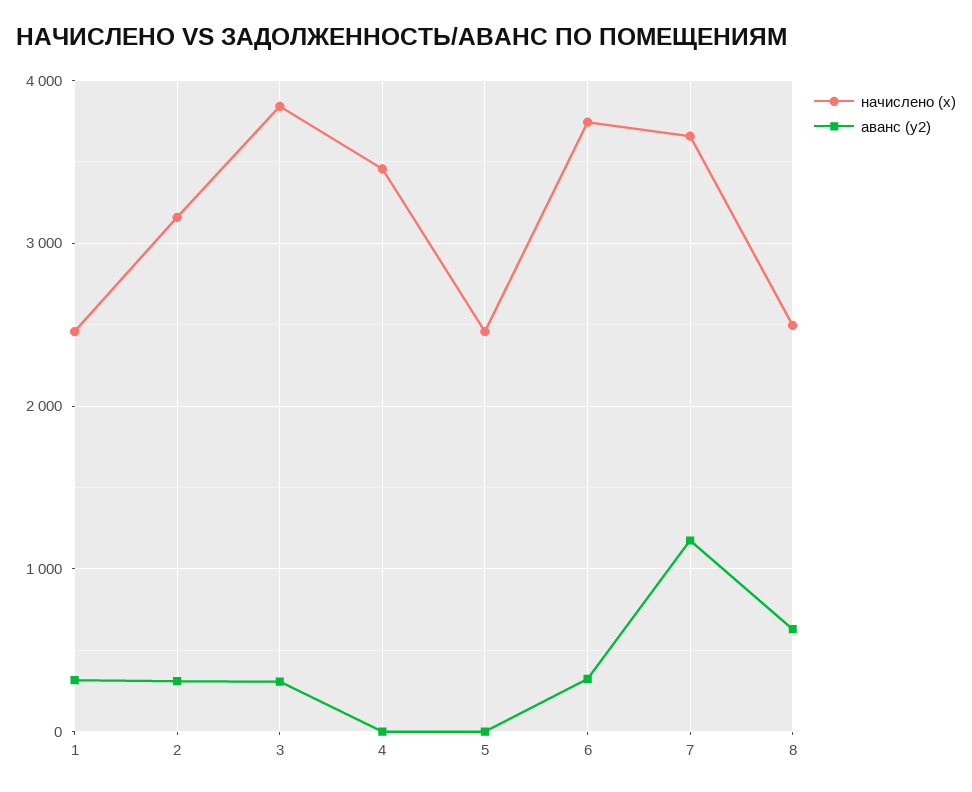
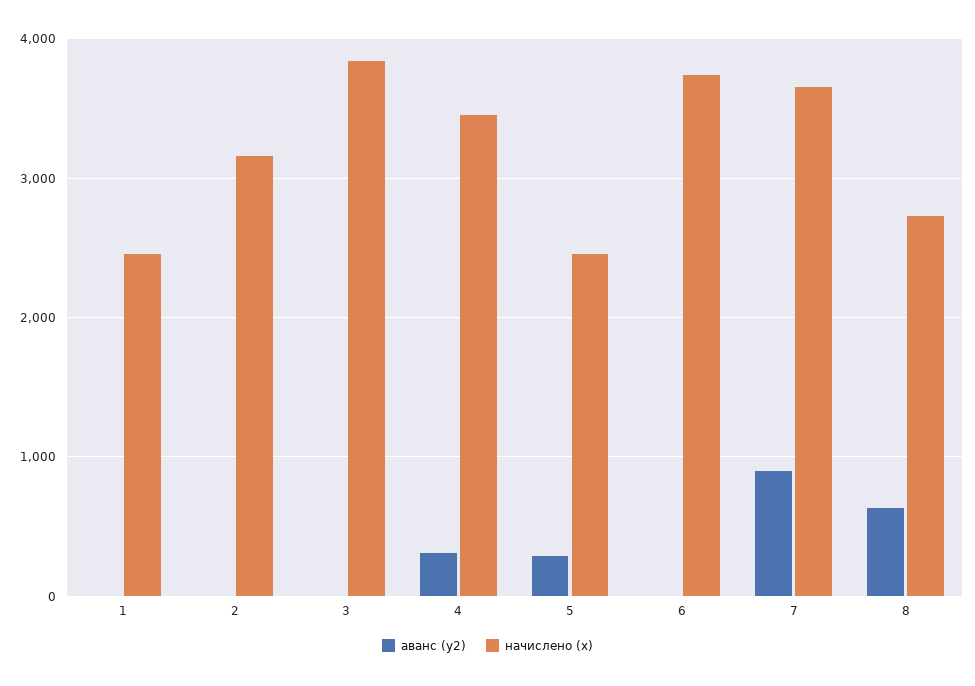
  {
    "начислено (x)": {
      "1": 2500,
      "2": 3200,
      "3": 3800,
      "4": 3500,
      "5": 2500,
      "6": 3700,
      "7": 3700,
-     "8": 2500
+     "8": 2700
    },
    "аванс (y2)": {
-     "1": 300,
+     "1": 0,
-     "2": 300,
+     "2": 0,
-     "3": 300,
+     "3": 0,
-     "4": 0,
+     "4": 300,
-     "5": 0,
+     "5": 300,
-     "6": 300,
+     "6": 0,
-     "7": 1200,
+     "7": 900,
      "8": 600
    }
  }

